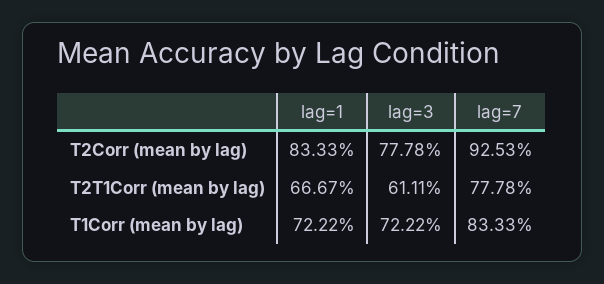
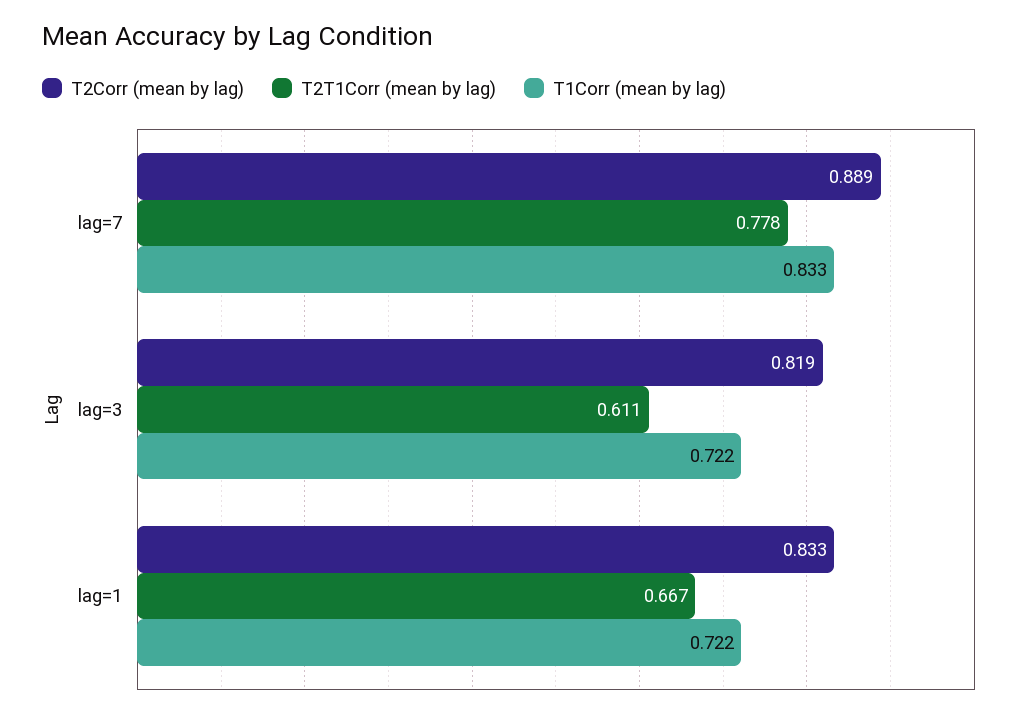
  {
    "T2Corr (mean by lag)": {
      "lag=1": 0.8333,
-     "lag=3": 0.7778,
+     "lag=3": 0.819,
-     "lag=7": 0.9253
+     "lag=7": 0.889
    },
    "T2T1Corr (mean by lag)": {
      "lag=1": 0.6667,
      "lag=3": 0.6111,
      "lag=7": 0.7778
    },
    "T1Corr (mean by lag)": {
      "lag=1": 0.7222,
      "lag=3": 0.7222,
      "lag=7": 0.8333
    }
  }

